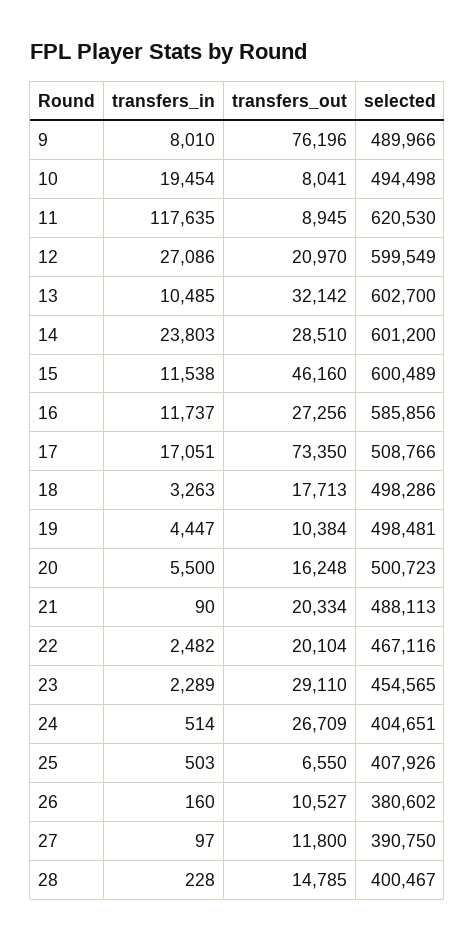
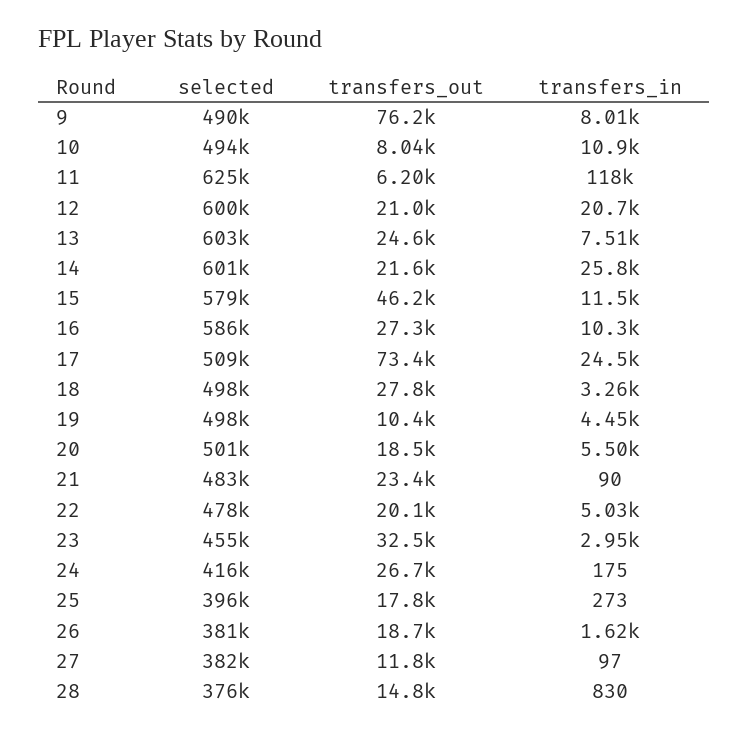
  {
    "transfers_in": {
      "9": 8010,
-     "10": 19454,
+     "10": 10900,
      "11": 117635,
-     "12": 27086,
+     "12": 20700,
-     "13": 10485,
+     "13": 7510,
-     "14": 23803,
+     "14": 25800,
      "15": 11538,
-     "16": 11737,
+     "16": 10300,
-     "17": 17051,
+     "17": 24500,
      "18": 3263,
      "19": 4447,
      "20": 5500,
      "21": 90,
-     "22": 2482,
+     "22": 5030,
-     "23": 2289,
+     "23": 2950,
-     "24": 514,
+     "24": 175,
-     "25": 503,
+     "25": 273,
-     "26": 160,
+     "26": 1620,
      "27": 97,
-     "28": 228
+     "28": 830
    },
    "transfers_out": {
      "9": 76196,
      "10": 8041,
-     "11": 8945,
+     "11": 6200,
      "12": 20970,
-     "13": 32142,
+     "13": 24600,
-     "14": 28510,
+     "14": 21600,
      "15": 46160,
      "16": 27256,
      "17": 73350,
-     "18": 17713,
+     "18": 27800,
      "19": 10384,
-     "20": 16248,
+     "20": 18500,
-     "21": 20334,
+     "21": 23400,
      "22": 20104,
-     "23": 29110,
+     "23": 32500,
      "24": 26709,
-     "25": 6550,
+     "25": 17800,
-     "26": 10527,
+     "26": 18700,
      "27": 11800,
      "28": 14785
    },
    "selected": {
      "9": 489966,
      "10": 494498,
-     "11": 620530,
+     "11": 625000,
      "12": 599549,
      "13": 602700,
      "14": 601200,
-     "15": 600489,
+     "15": 579000,
      "16": 585856,
      "17": 508766,
      "18": 498286,
      "19": 498481,
      "20": 500723,
-     "21": 488113,
+     "21": 483000,
-     "22": 467116,
+     "22": 478000,
      "23": 454565,
-     "24": 404651,
+     "24": 416000,
-     "25": 407926,
+     "25": 396000,
      "26": 380602,
-     "27": 390750,
+     "27": 382000,
-     "28": 400467
+     "28": 376000
    }
  }

